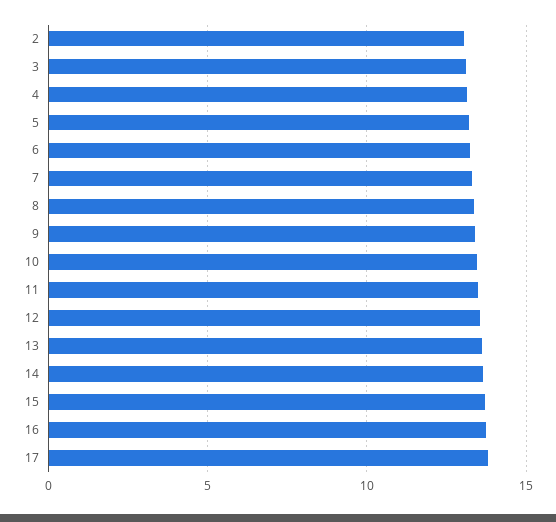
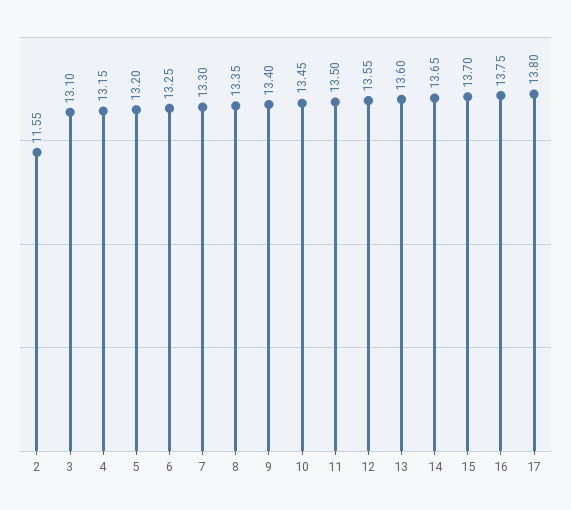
  {
-   "2": 13,
+   "2": 11.55,
    "3": 13.1,
    "4": 13.15,
    "5": 13.2,
    "6": 13.25,
    "7": 13.3,
    "8": 13.35,
    "9": 13.4,
    "10": 13.45,
    "11": 13.5,
    "12": 13.55,
    "13": 13.6,
    "14": 13.65,
    "15": 13.7,
    "16": 13.75,
    "17": 13.8
  }

